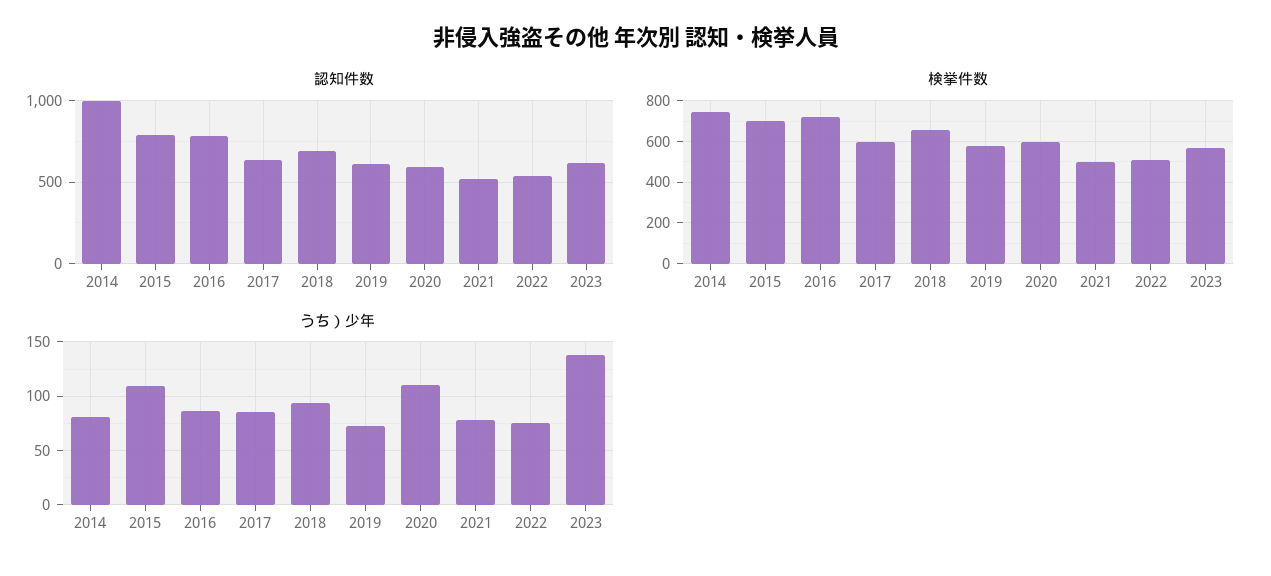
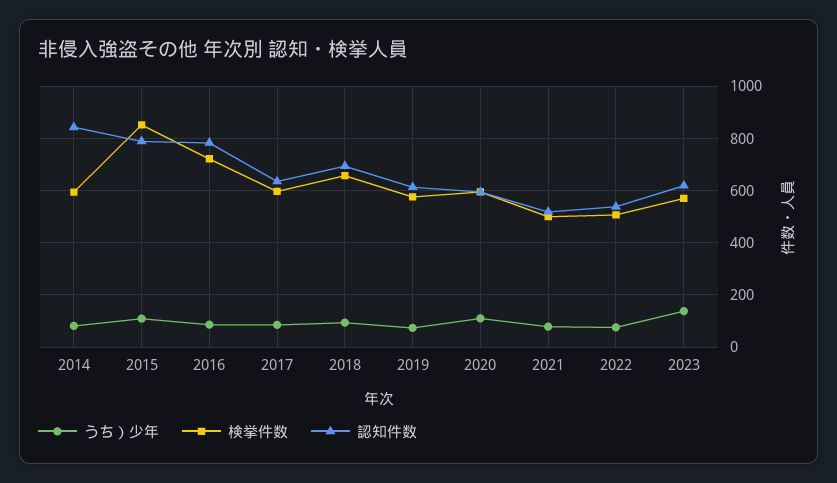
  {
    "認知件数": {
-     "2014": 1000,
+     "2014": 850,
      "2015": 800,
      "2016": 775,
      "2017": 625,
      "2018": 700,
      "2019": 625,
      "2020": 600,
      "2021": 525,
      "2022": 550,
      "2023": 625
    },
    "検挙件数": {
-     "2014": 750,
+     "2014": 600,
-     "2015": 700,
+     "2015": 850,
      "2016": 725,
      "2017": 600,
      "2018": 650,
      "2019": 575,
      "2020": 600,
      "2021": 500,
      "2022": 500,
      "2023": 575
    },
    "うち）少年": {
      "2014": 80,
      "2015": 110,
      "2016": 90,
      "2017": 90,
      "2018": 90,
      "2019": 70,
      "2020": 110,
      "2021": 80,
      "2022": 80,
      "2023": 140
    }
  }

